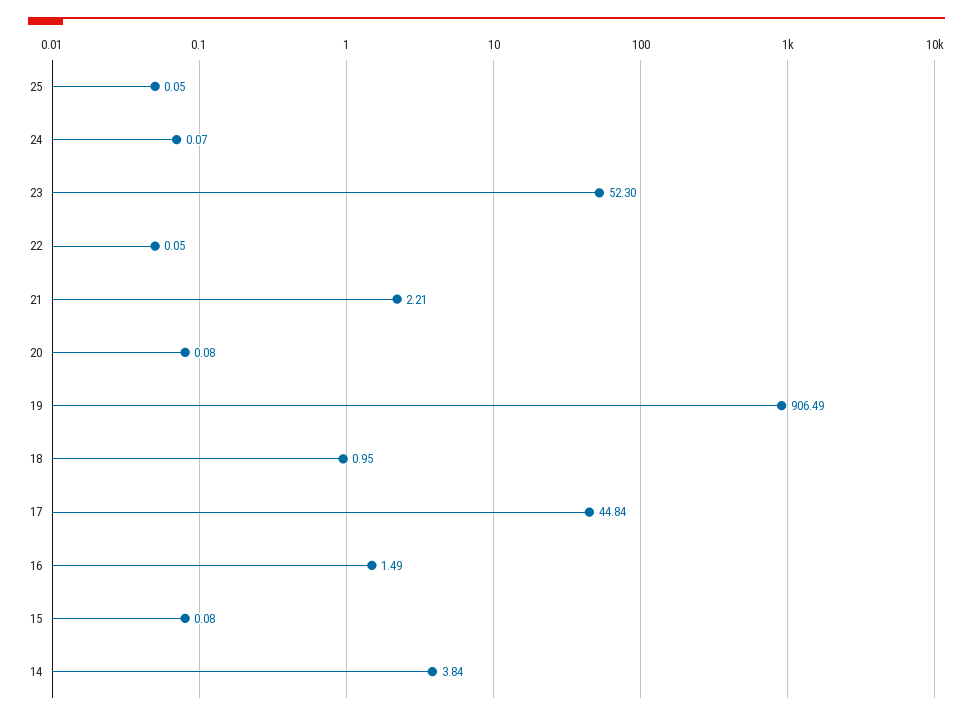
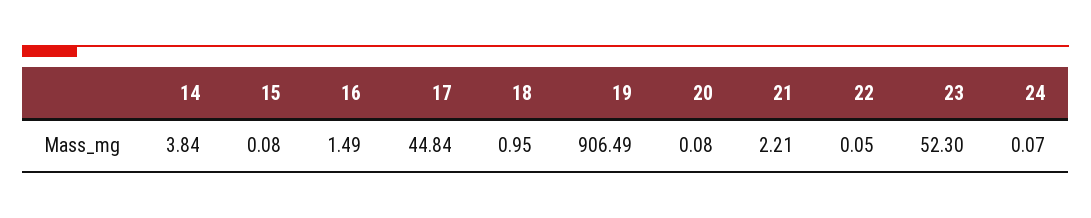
  {
-   "25": 0.05,
    "24": 0.07,
    "23": 52.3,
    "22": 0.05,
    "21": 2.21,
    "20": 0.08,
    "19": 906.49,
    "18": 0.95,
    "17": 44.84,
    "16": 1.49,
    "15": 0.08,
    "14": 3.84
  }

